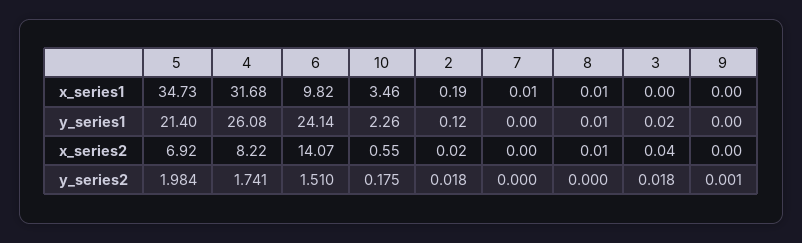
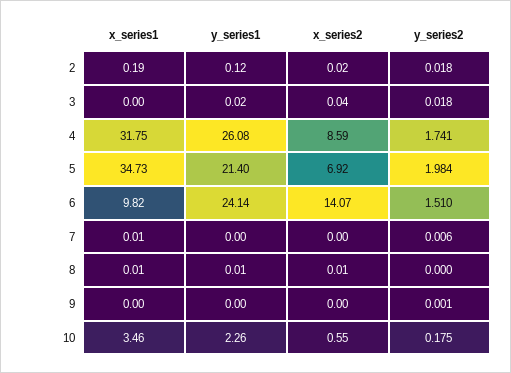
  {
    "5": {
      "x_series1": 34.73,
      "y_series1": 21.4,
      "x_series2": 6.92,
      "y_series2": 1.984
    },
    "4": {
-     "x_series1": 31.68,
+     "x_series1": 31.75,
      "y_series1": 26.08,
-     "x_series2": 8.22,
+     "x_series2": 8.59,
      "y_series2": 1.741
    },
    "6": {
      "x_series1": 9.82,
      "y_series1": 24.14,
      "x_series2": 14.07,
      "y_series2": 1.51
    },
    "10": {
      "x_series1": 3.46,
      "y_series1": 2.26,
      "x_series2": 0.55,
      "y_series2": 0.175
    },
    "2": {
      "x_series1": 0.19,
      "y_series1": 0.12,
      "x_series2": 0.02,
      "y_series2": 0.018
    },
    "7": {
      "x_series1": 0.01,
      "y_series1": 0,
      "x_series2": 0,
-     "y_series2": 0
+     "y_series2": 0.006
    },
    "8": {
      "x_series1": 0.01,
      "y_series1": 0.01,
      "x_series2": 0.01,
      "y_series2": 0
    },
    "3": {
      "x_series1": 0,
      "y_series1": 0.02,
      "x_series2": 0.04,
      "y_series2": 0.018
    },
    "9": {
      "x_series1": 0,
      "y_series1": 0,
      "x_series2": 0,
      "y_series2": 0.001
    }
  }

